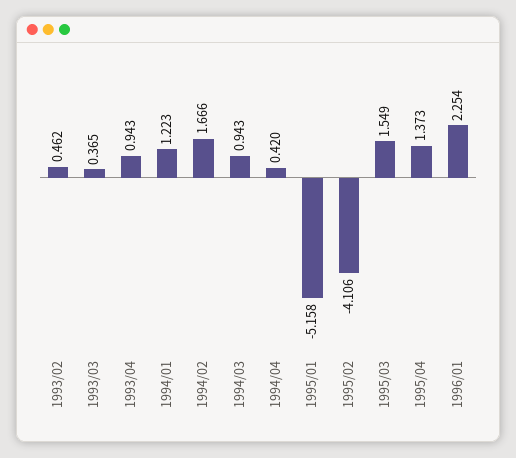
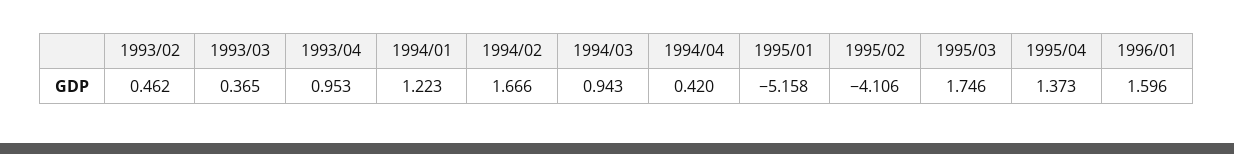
  {
    "1993/02": 0.462,
    "1993/03": 0.365,
-   "1993/04": 0.943,
+   "1993/04": 0.953,
    "1994/01": 1.223,
    "1994/02": 1.666,
    "1994/03": 0.943,
    "1994/04": 0.42,
    "1995/01": -5.158,
    "1995/02": -4.106,
-   "1995/03": 1.549,
+   "1995/03": 1.746,
    "1995/04": 1.373,
-   "1996/01": 2.254
+   "1996/01": 1.596
  }

